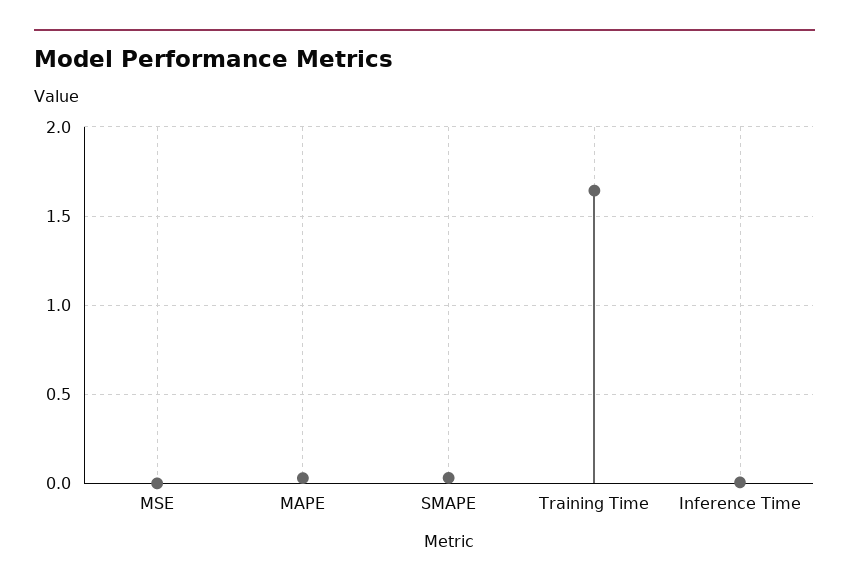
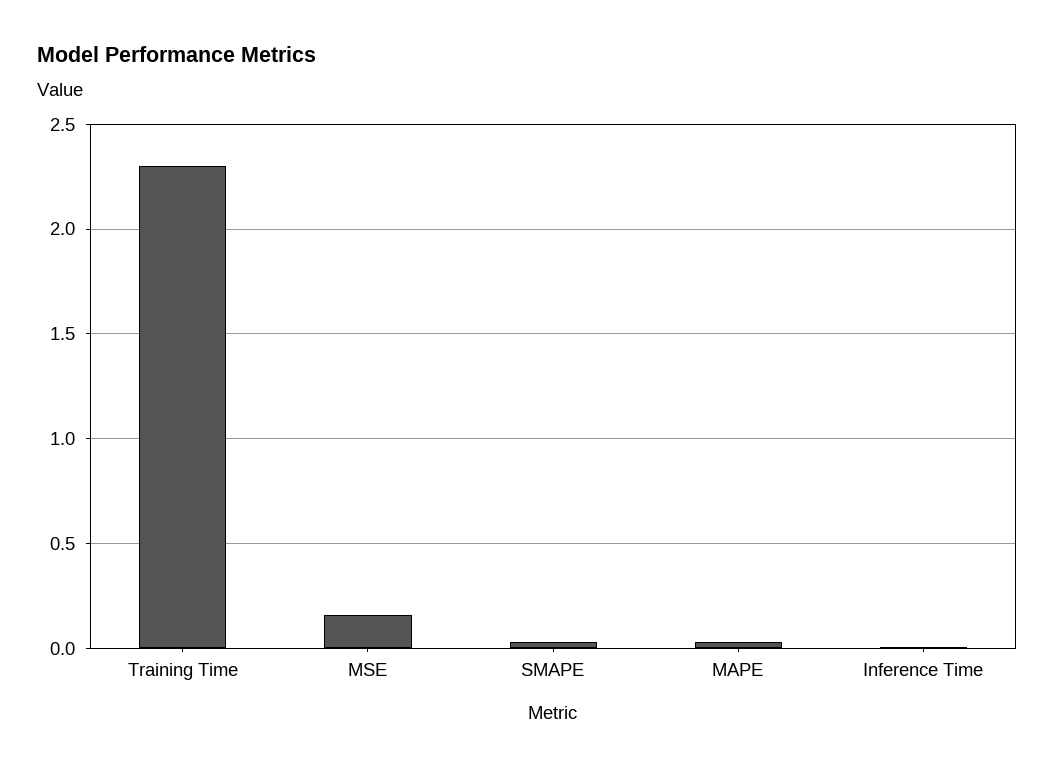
  {
-   "MSE": 0,
+   "MSE": 0.15,
    "MAPE": 0.05,
    "SMAPE": 0.05,
-   "Training Time": 1.65,
+   "Training Time": 2.3,
    "Inference Time": 0
  }

